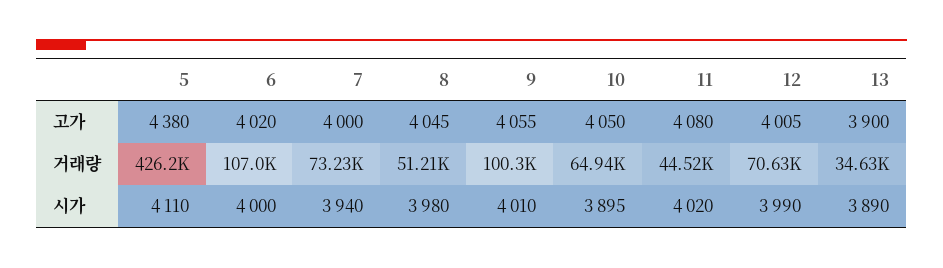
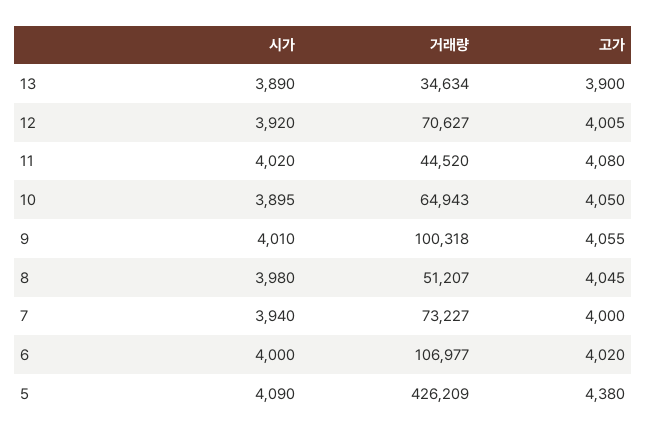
  {
    "5": {
      "고가": 4380,
      "거래량": 426209,
-     "시가": 4110
+     "시가": 4090
    },
    "6": {
      "고가": 4020,
      "거래량": 106977,
      "시가": 4000
    },
    "7": {
      "고가": 4000,
      "거래량": 73227,
      "시가": 3940
    },
    "8": {
      "고가": 4045,
      "거래량": 51207,
      "시가": 3980
    },
    "9": {
      "고가": 4055,
      "거래량": 100318,
      "시가": 4010
    },
    "10": {
      "고가": 4050,
      "거래량": 64943,
      "시가": 3895
    },
    "11": {
      "고가": 4080,
      "거래량": 44520,
      "시가": 4020
    },
    "12": {
      "고가": 4005,
      "거래량": 70627,
-     "시가": 3990
+     "시가": 3920
    },
    "13": {
      "고가": 3900,
      "거래량": 34634,
      "시가": 3890
    }
  }

